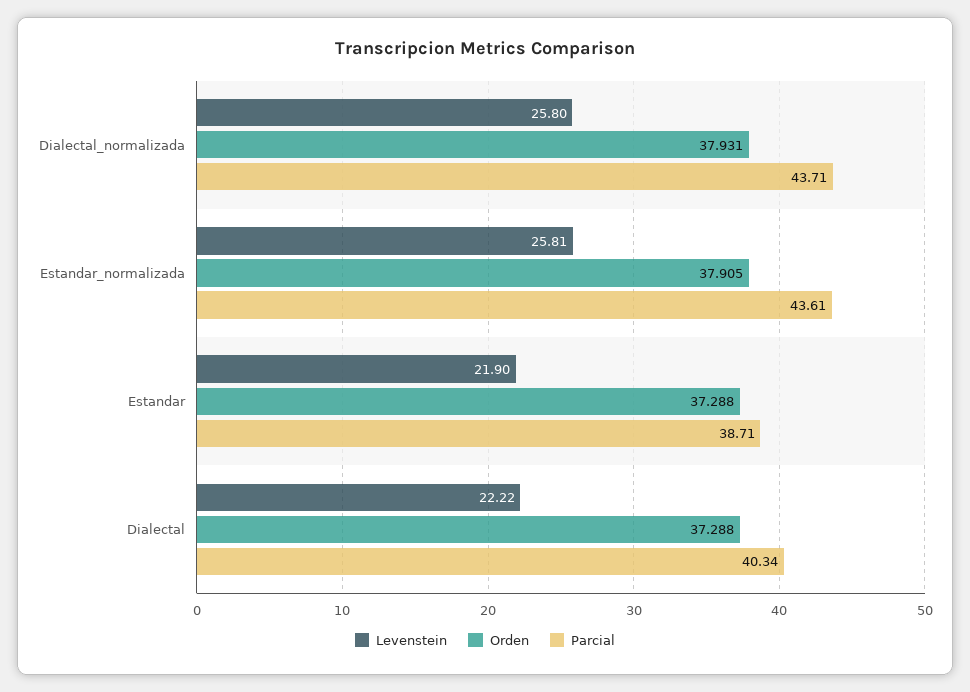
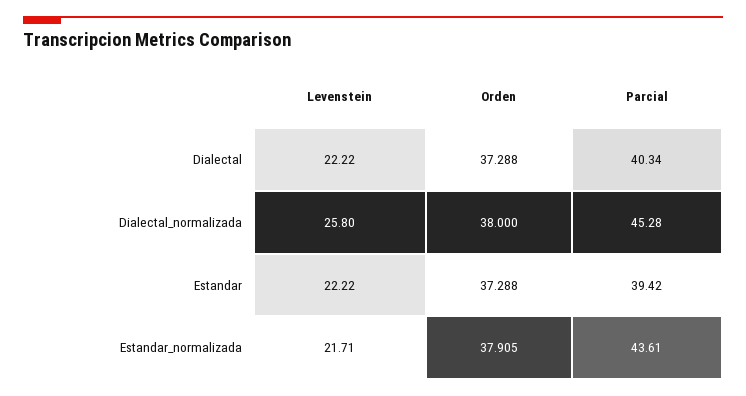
  {
    "Levenstein": {
      "Dialectal_normalizada": 25.8,
-     "Estandar_normalizada": 25.81,
+     "Estandar_normalizada": 21.71,
-     "Estandar": 21.9,
+     "Estandar": 22.22,
      "Dialectal": 22.22
    },
    "Orden": {
-     "Dialectal_normalizada": 37.931,
+     "Dialectal_normalizada": 38,
      "Estandar_normalizada": 37.905,
      "Estandar": 37.288,
      "Dialectal": 37.288
    },
    "Parcial": {
-     "Dialectal_normalizada": 43.71,
+     "Dialectal_normalizada": 45.28,
      "Estandar_normalizada": 43.61,
-     "Estandar": 38.71,
+     "Estandar": 39.42,
      "Dialectal": 40.34
    }
  }

